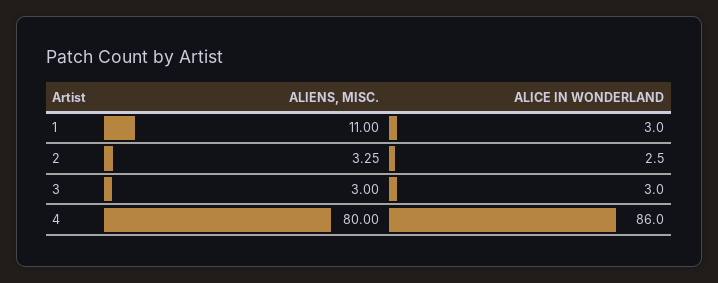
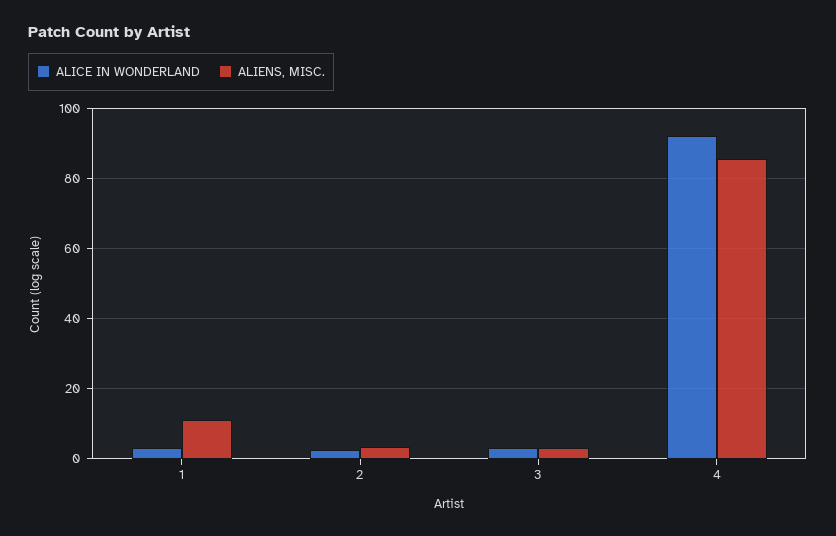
  {
    "ALIENS, MISC.": {
      "1": 11,
      "2": 3.25,
      "3": 3,
-     "4": 80
+     "4": 86
    },
    "ALICE IN WONDERLAND": {
      "1": 3,
      "2": 2.5,
      "3": 3,
-     "4": 86
+     "4": 92
    }
  }

